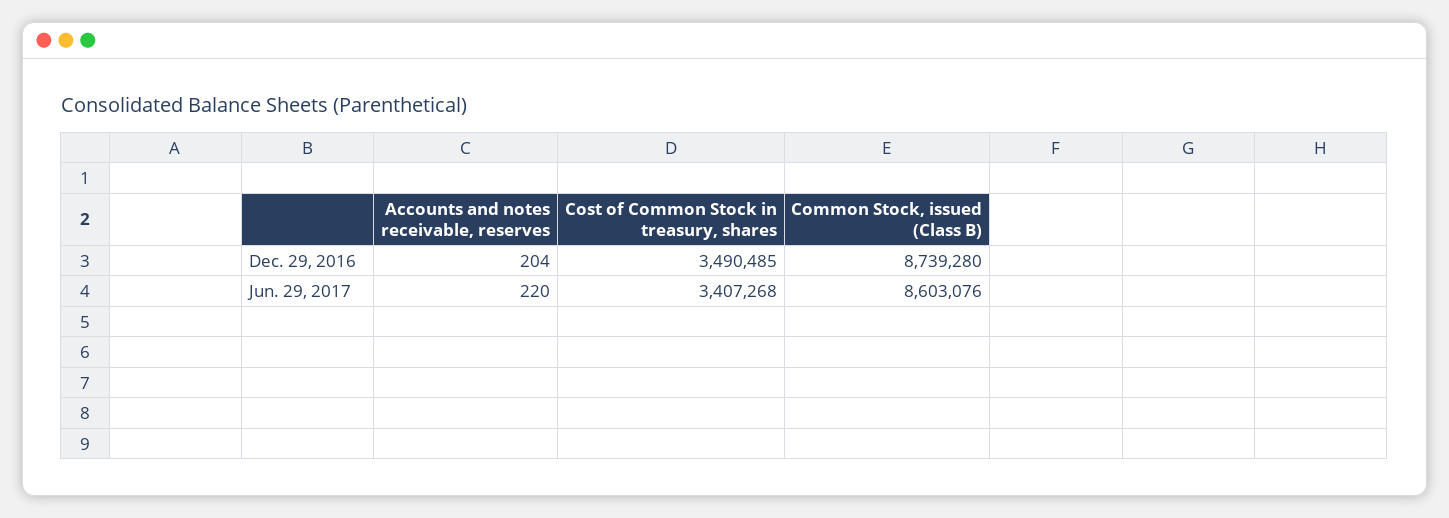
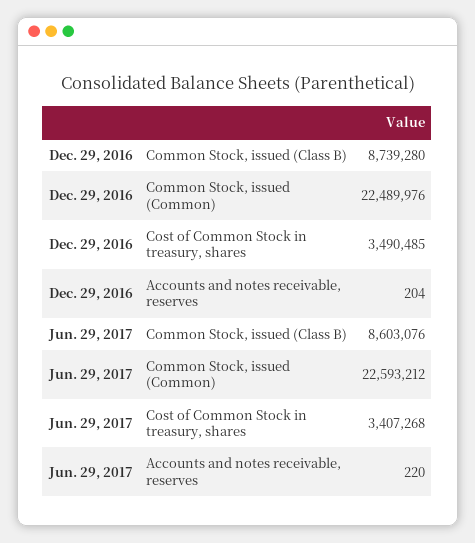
  {
    "Accounts and notes receivable, reserves": {
      "Dec. 29, 2016": 204,
      "Jun. 29, 2017": 220
    },
    "Cost of Common Stock in treasury, shares": {
      "Dec. 29, 2016": 3490485,
      "Jun. 29, 2017": 3407268
    },
    "Common Stock, issued (Class B)": {
      "Dec. 29, 2016": 8739280,
      "Jun. 29, 2017": 8603076
-   }
+   },
+   "Common Stock, issued (Common)": {
+     "Dec. 29, 2016": 22489976,
+     "Jun. 29, 2017": 22593212
+   }
  }

